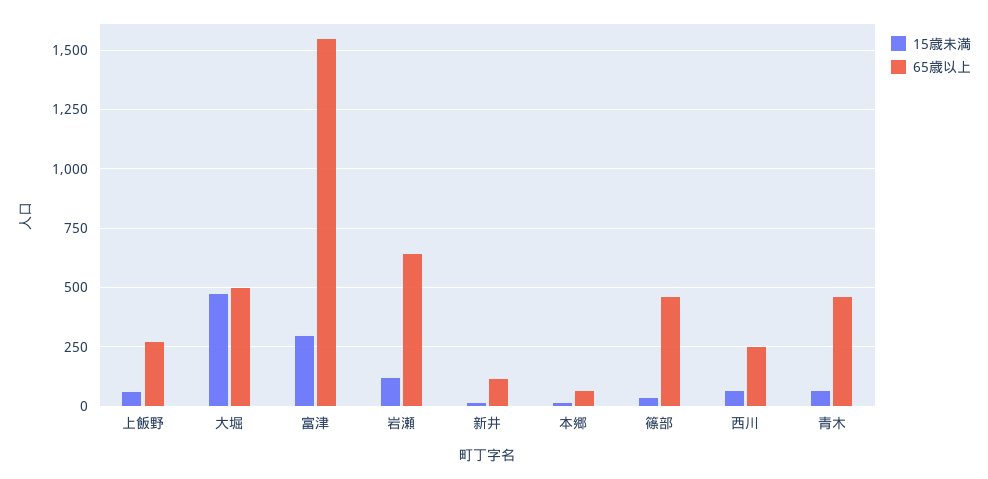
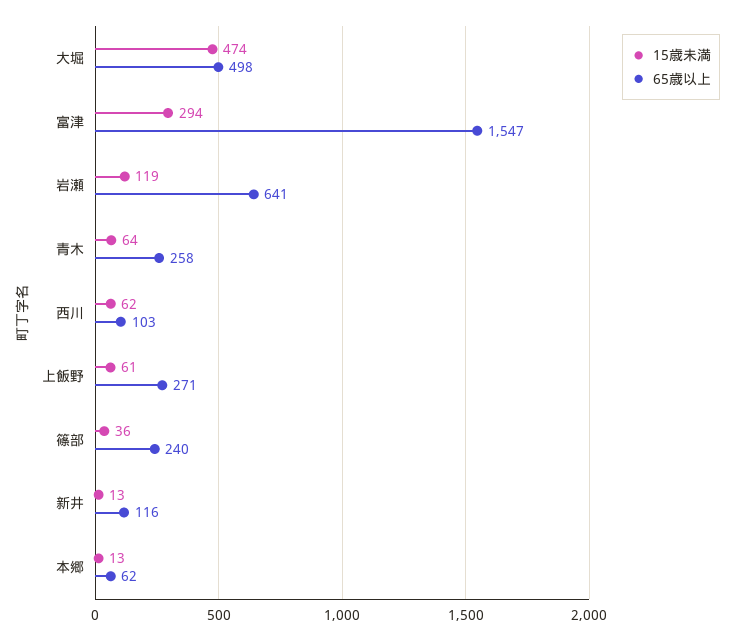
  {
    "15歳未満": {
      "上飯野": 61,
      "大堀": 474,
      "富津": 294,
      "岩瀬": 119,
      "新井": 13,
      "本郷": 13,
      "篠部": 36,
      "西川": 62,
      "青木": 64
    },
    "65歳以上": {
      "上飯野": 271,
      "大堀": 498,
      "富津": 1547,
      "岩瀬": 641,
      "新井": 116,
      "本郷": 62,
-     "篠部": 450,
+     "篠部": 240,
-     "西川": 250,
+     "西川": 103,
-     "青木": 450
+     "青木": 258
    }
  }

